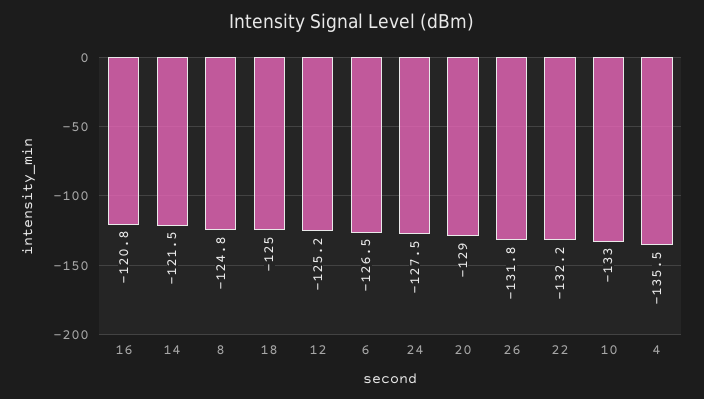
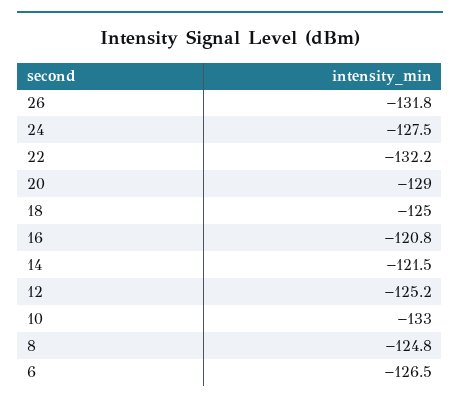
  {
    "16": -120.8,
    "14": -121.5,
    "8": -124.8,
    "18": -125,
    "12": -125.2,
    "6": -126.5,
    "24": -127.5,
    "20": -129,
    "26": -131.8,
    "22": -132.2,
-   "10": -133,
+   "10": -133
-   "4": -135.5
  }

